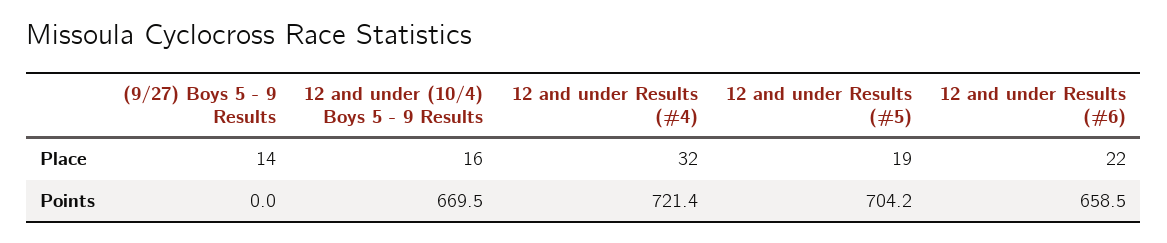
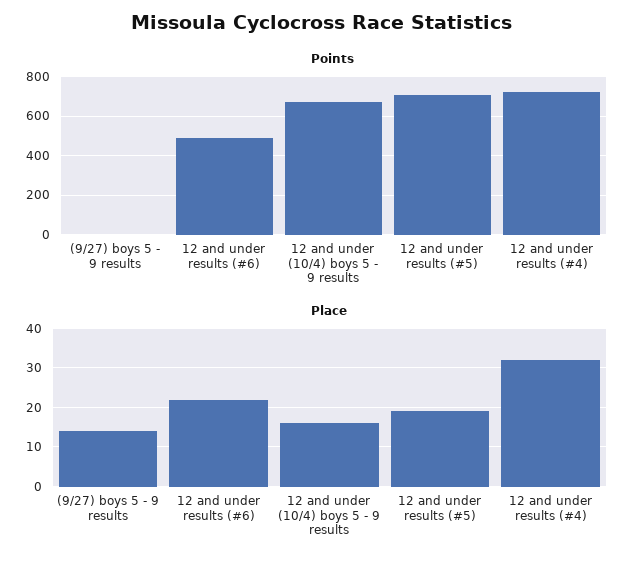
  {
    "Place": {
      "(9/27) Boys 5 - 9 Results": 14,
      "12 and under (10/4) Boys 5 - 9 Results": 16,
      "12 and under Results (#4)": 32,
      "12 and under Results (#5)": 19,
      "12 and under Results (#6)": 22
    },
    "Points": {
      "(9/27) Boys 5 - 9 Results": 0,
      "12 and under (10/4) Boys 5 - 9 Results": 669.5,
      "12 and under Results (#4)": 721.4,
      "12 and under Results (#5)": 704.2,
-     "12 and under Results (#6)": 658.5
+     "12 and under Results (#6)": 500
    }
  }

